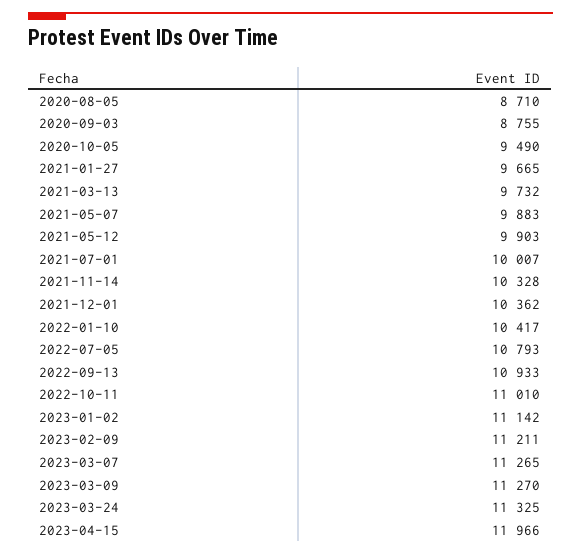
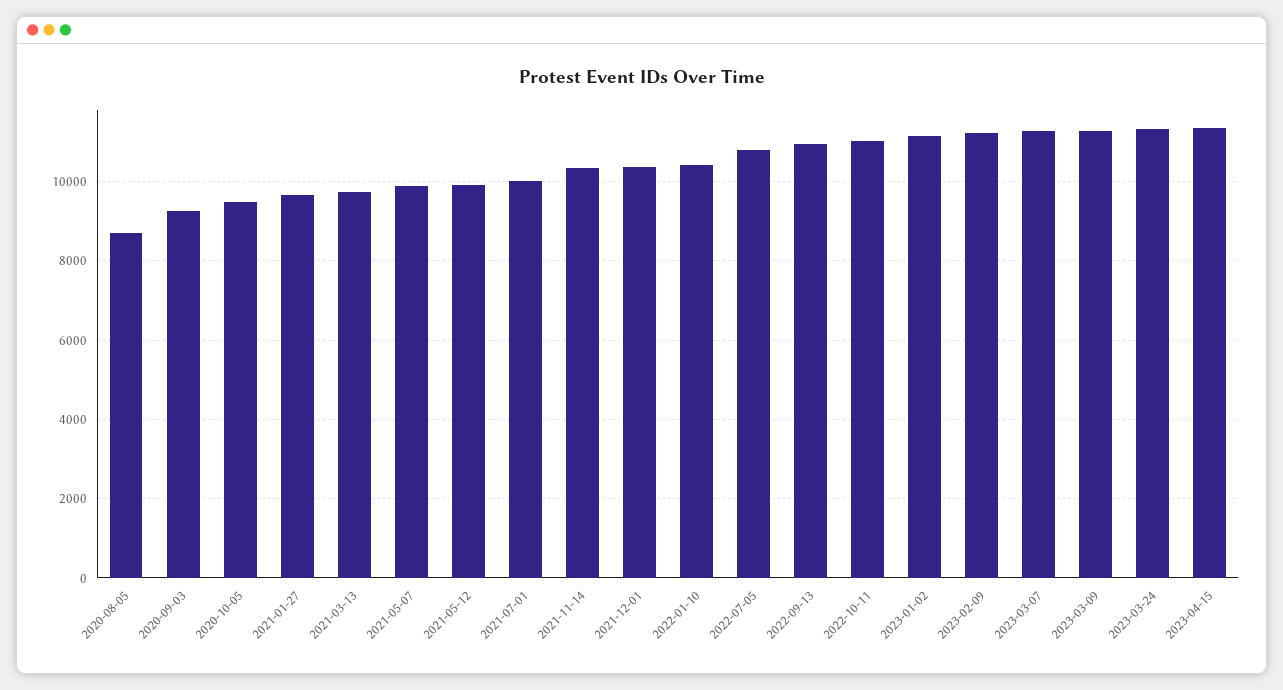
  {
    "2020-08-05": 8710,
-   "2020-09-03": 8755,
+   "2020-09-03": 9200,
    "2020-10-05": 9490,
    "2021-01-27": 9665,
    "2021-03-13": 9732,
    "2021-05-07": 9883,
    "2021-05-12": 9903,
    "2021-07-01": 10007,
    "2021-11-14": 10328,
    "2021-12-01": 10362,
    "2022-01-10": 10417,
    "2022-07-05": 10793,
    "2022-09-13": 10933,
    "2022-10-11": 11010,
    "2023-01-02": 11142,
    "2023-02-09": 11211,
    "2023-03-07": 11265,
    "2023-03-09": 11270,
    "2023-03-24": 11325,
-   "2023-04-15": 11966
+   "2023-04-15": 11400
  }

